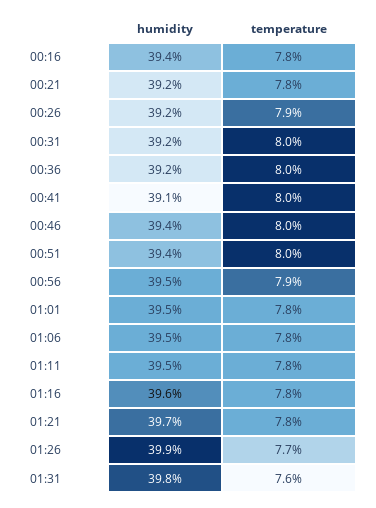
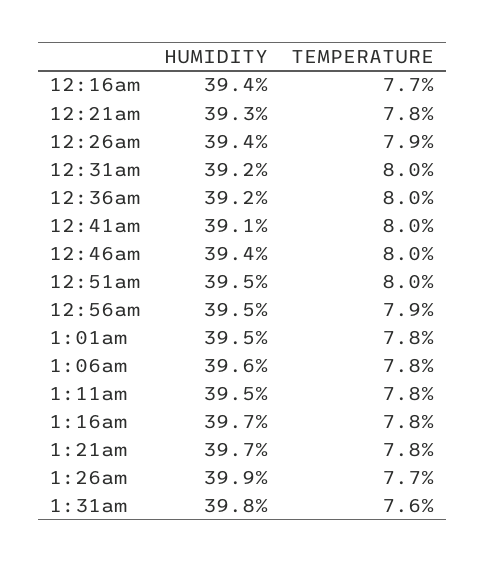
  {
    "humidity": {
      "00:16": 39.4,
-     "00:21": 39.2,
+     "00:21": 39.3,
-     "00:26": 39.2,
+     "00:26": 39.4,
      "00:31": 39.2,
      "00:36": 39.2,
      "00:41": 39.1,
      "00:46": 39.4,
-     "00:51": 39.4,
+     "00:51": 39.5,
      "00:56": 39.5,
      "01:01": 39.5,
-     "01:06": 39.5,
+     "01:06": 39.6,
      "01:11": 39.5,
-     "01:16": 39.6,
+     "01:16": 39.7,
      "01:21": 39.7,
      "01:26": 39.9,
      "01:31": 39.8
    },
    "temperature": {
-     "00:16": 7.8,
+     "00:16": 7.7,
      "00:21": 7.8,
      "00:26": 7.9,
      "00:31": 8,
      "00:36": 8,
      "00:41": 8,
      "00:46": 8,
      "00:51": 8,
      "00:56": 7.9,
      "01:01": 7.8,
      "01:06": 7.8,
      "01:11": 7.8,
      "01:16": 7.8,
      "01:21": 7.8,
      "01:26": 7.7,
      "01:31": 7.6
    }
  }

